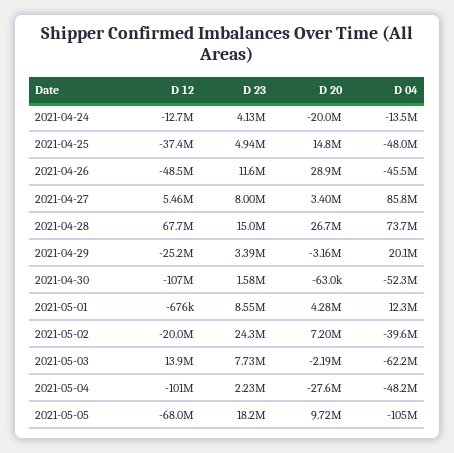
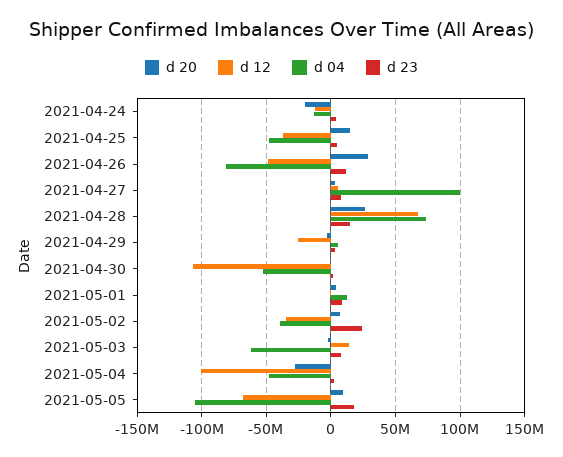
  {
    "D 12": {
      "2021-04-24": -12700000,
      "2021-04-25": -37400000,
      "2021-04-26": -48500000,
      "2021-04-27": 5460000,
      "2021-04-28": 67700000,
      "2021-04-29": -25200000,
      "2021-04-30": -107000000,
      "2021-05-01": -676000,
-     "2021-05-02": -20000000,
+     "2021-05-02": -35000000,
      "2021-05-03": 13900000,
      "2021-05-04": -101000000,
      "2021-05-05": -68000000
    },
    "D 23": {
      "2021-04-24": 4130000,
      "2021-04-25": 4940000,
      "2021-04-26": 11600000,
      "2021-04-27": 8000000,
      "2021-04-28": 15000000,
      "2021-04-29": 3390000,
      "2021-04-30": 1580000,
      "2021-05-01": 8550000,
      "2021-05-02": 24300000,
      "2021-05-03": 7730000,
      "2021-05-04": 2230000,
      "2021-05-05": 18200000
    },
    "D 20": {
      "2021-04-24": -20000000,
      "2021-04-25": 14800000,
      "2021-04-26": 28900000,
      "2021-04-27": 3400000,
      "2021-04-28": 26700000,
      "2021-04-29": -3160000,
      "2021-04-30": -63000,
      "2021-05-01": 4280000,
      "2021-05-02": 7200000,
      "2021-05-03": -2190000,
      "2021-05-04": -27600000,
      "2021-05-05": 9720000
    },
    "D 04": {
      "2021-04-24": -13500000,
      "2021-04-25": -48000000,
-     "2021-04-26": -45500000,
+     "2021-04-26": -80000000,
-     "2021-04-27": 85800000,
+     "2021-04-27": 100000000,
      "2021-04-28": 73700000,
-     "2021-04-29": 20100000,
+     "2021-04-29": 5000000,
      "2021-04-30": -52300000,
      "2021-05-01": 12300000,
      "2021-05-02": -39600000,
      "2021-05-03": -62200000,
      "2021-05-04": -48200000,
      "2021-05-05": -105000000
    }
  }

